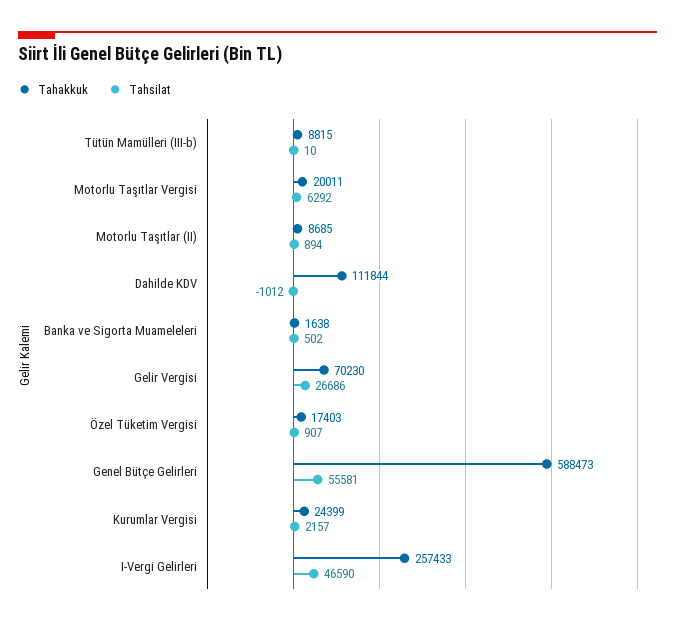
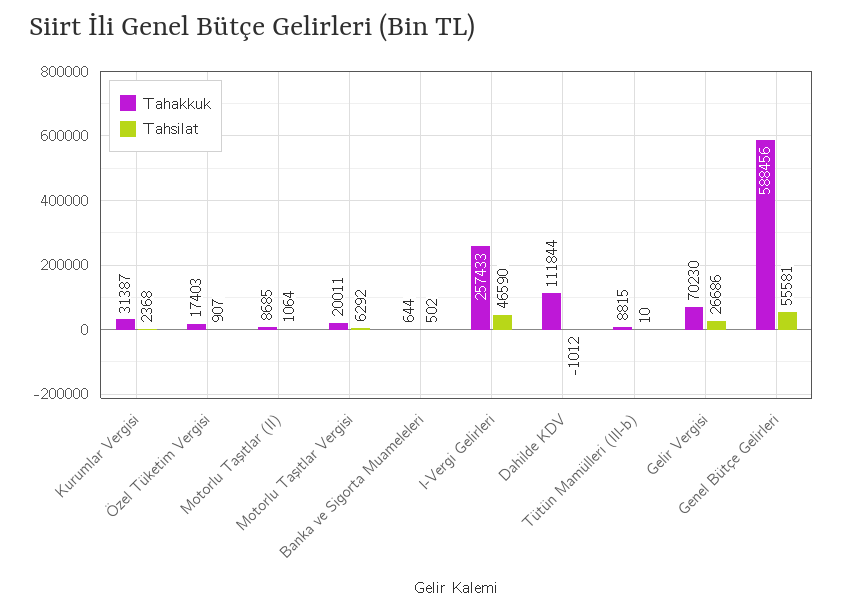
  {
    "Tahakkuk": {
      "Tütün Mamülleri (III-b)": 8815,
      "Motorlu Taşıtlar Vergisi": 20011,
      "Motorlu Taşıtlar (II)": 8685,
      "Dahilde KDV": 111844,
-     "Banka ve Sigorta Muameleleri": 1638,
+     "Banka ve Sigorta Muameleleri": 644,
      "Gelir Vergisi": 70230,
      "Özel Tüketim Vergisi": 17403,
-     "Genel Bütçe Gelirleri": 588473,
+     "Genel Bütçe Gelirleri": 588456,
-     "Kurumlar Vergisi": 24399,
+     "Kurumlar Vergisi": 31387,
      "I-Vergi Gelirleri": 257433
    },
    "Tahsilat": {
      "Tütün Mamülleri (III-b)": 10,
      "Motorlu Taşıtlar Vergisi": 6292,
-     "Motorlu Taşıtlar (II)": 894,
+     "Motorlu Taşıtlar (II)": 1064,
      "Dahilde KDV": -1012,
      "Banka ve Sigorta Muameleleri": 502,
      "Gelir Vergisi": 26686,
      "Özel Tüketim Vergisi": 907,
      "Genel Bütçe Gelirleri": 55581,
-     "Kurumlar Vergisi": 2157,
+     "Kurumlar Vergisi": 2368,
      "I-Vergi Gelirleri": 46590
    }
  }

